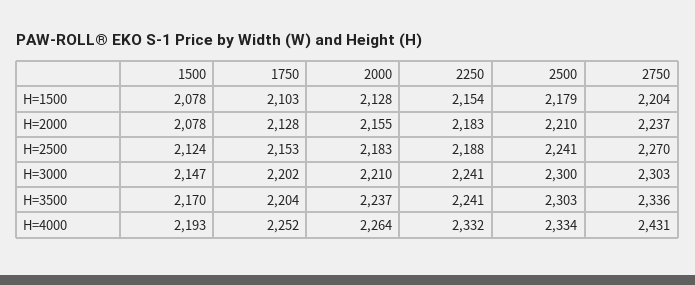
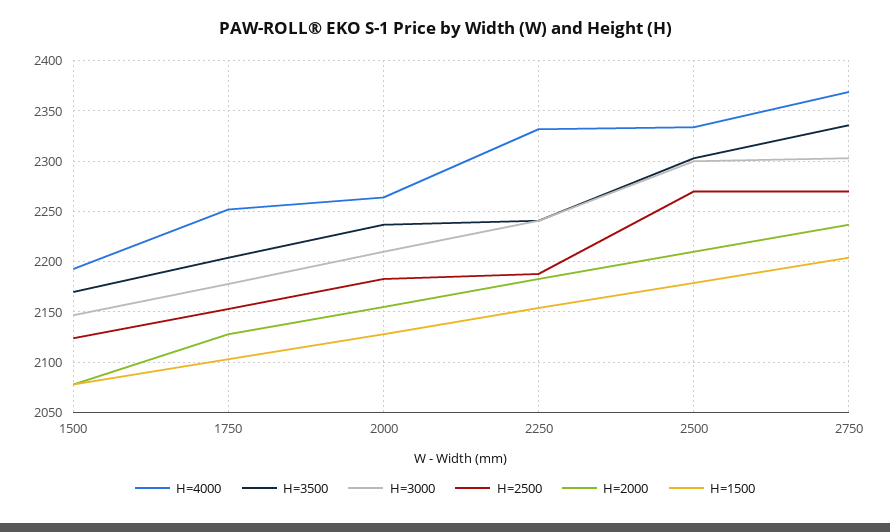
  {
    "H=1500": {
      "1500": 2078,
      "1750": 2103,
      "2000": 2128,
      "2250": 2154,
      "2500": 2179,
      "2750": 2204
    },
    "H=2000": {
      "1500": 2078,
      "1750": 2128,
      "2000": 2155,
      "2250": 2183,
      "2500": 2210,
      "2750": 2237
    },
    "H=2500": {
      "1500": 2124,
      "1750": 2153,
      "2000": 2183,
      "2250": 2188,
-     "2500": 2241,
+     "2500": 2270,
      "2750": 2270
    },
    "H=3000": {
      "1500": 2147,
-     "1750": 2202,
+     "1750": 2180,
      "2000": 2210,
      "2250": 2241,
      "2500": 2300,
      "2750": 2303
    },
    "H=3500": {
      "1500": 2170,
      "1750": 2204,
      "2000": 2237,
      "2250": 2241,
      "2500": 2303,
      "2750": 2336
    },
    "H=4000": {
      "1500": 2193,
      "1750": 2252,
      "2000": 2264,
      "2250": 2332,
      "2500": 2334,
-     "2750": 2431
+     "2750": 2370
    }
  }

